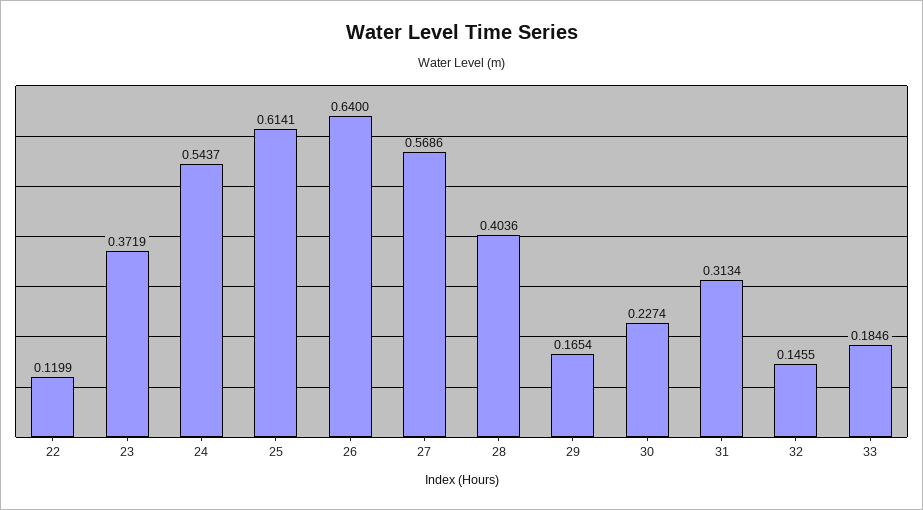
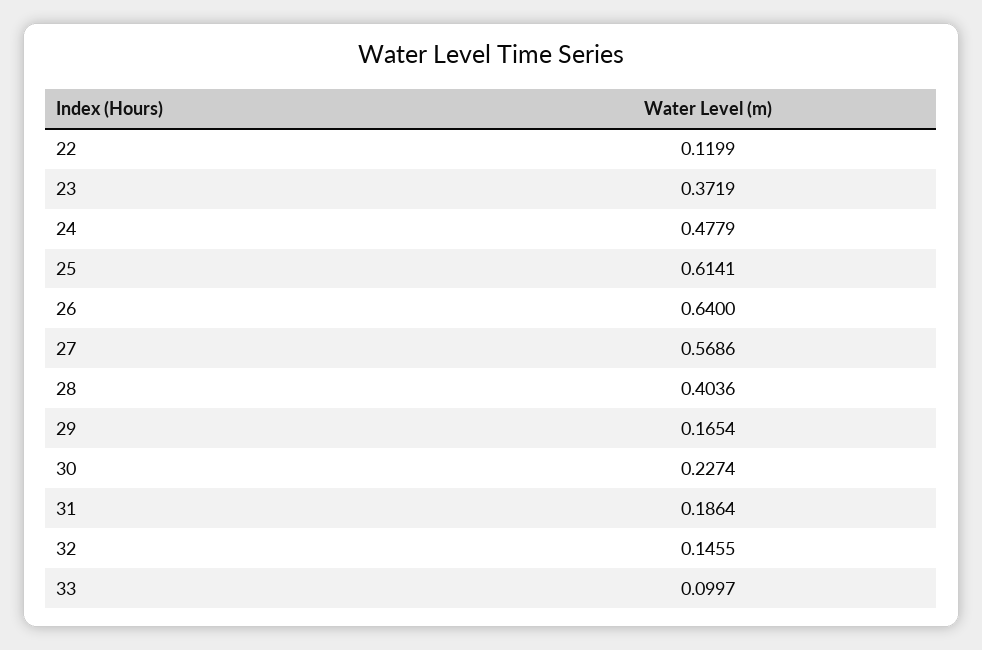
  {
    "22": 0.1199,
    "23": 0.3719,
-   "24": 0.5437,
+   "24": 0.4779,
    "25": 0.6141,
    "26": 0.64,
    "27": 0.5686,
    "28": 0.4036,
    "29": 0.1654,
    "30": 0.2274,
-   "31": 0.3134,
+   "31": 0.1864,
    "32": 0.1455,
-   "33": 0.1846
+   "33": 0.0997
  }

